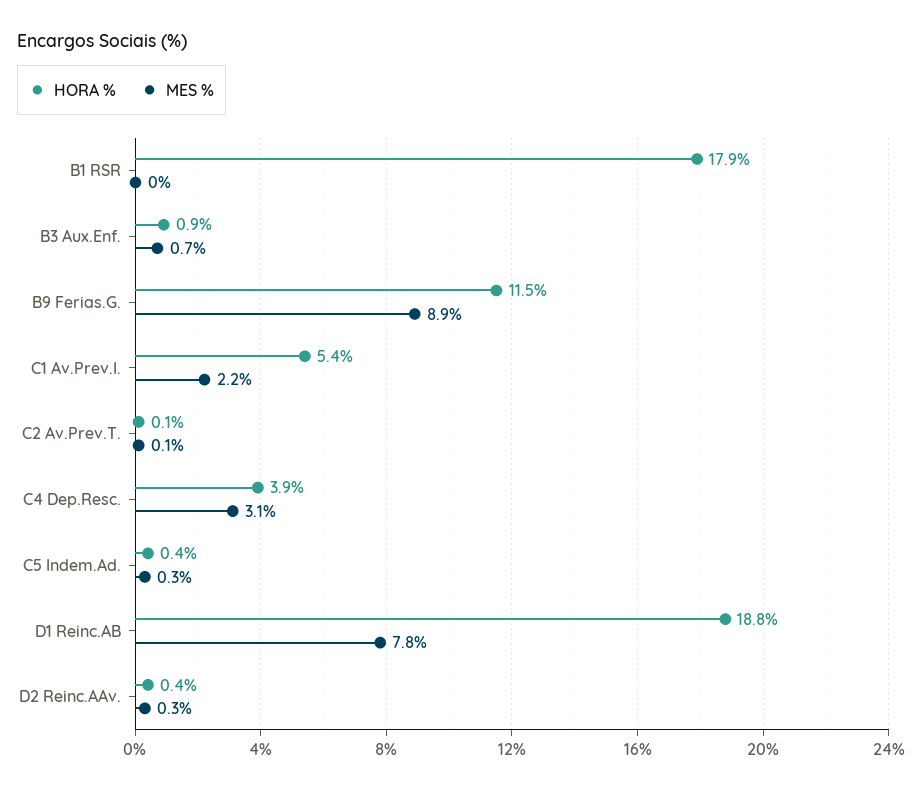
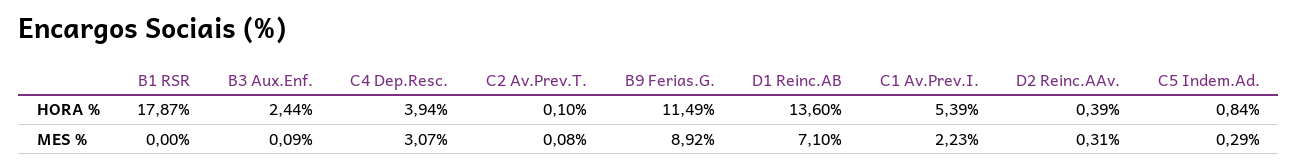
  {
    "HORA %": {
      "B1 RSR": 17.87,
-     "B3 Aux.Enf.": 0.9,
+     "B3 Aux.Enf.": 2.44,
      "B9 Ferias.G.": 11.49,
      "C1 Av.Prev.I.": 5.39,
      "C2 Av.Prev.T.": 0.1,
      "C4 Dep.Resc.": 3.94,
-     "C5 Indem.Ad.": 0.4,
+     "C5 Indem.Ad.": 0.84,
-     "D1 Reinc.AB": 18.8,
+     "D1 Reinc.AB": 13.6,
      "D2 Reinc.AAv.": 0.39
    },
    "MES %": {
      "B1 RSR": 0,
-     "B3 Aux.Enf.": 0.7,
+     "B3 Aux.Enf.": 0.09,
      "B9 Ferias.G.": 8.92,
      "C1 Av.Prev.I.": 2.23,
      "C2 Av.Prev.T.": 0.08,
      "C4 Dep.Resc.": 3.07,
      "C5 Indem.Ad.": 0.29,
-     "D1 Reinc.AB": 7.8,
+     "D1 Reinc.AB": 7.1,
      "D2 Reinc.AAv.": 0.31
    }
  }

